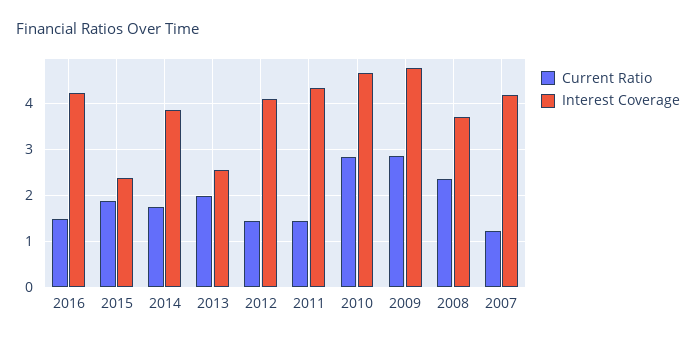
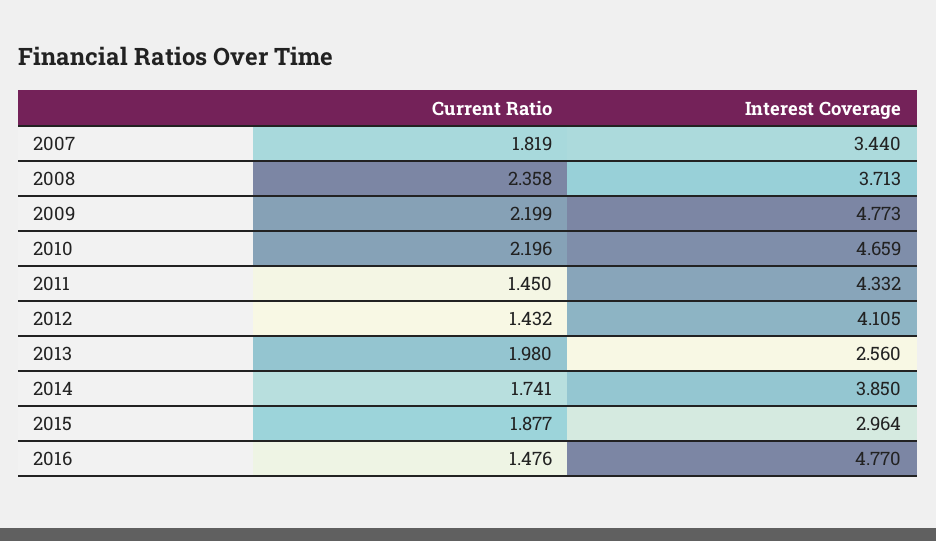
  {
    "Current Ratio": {
      "2016": 1.476,
      "2015": 1.877,
      "2014": 1.741,
      "2013": 1.98,
      "2012": 1.432,
      "2011": 1.45,
-     "2010": 2.8,
+     "2010": 2.196,
-     "2009": 2.8,
+     "2009": 2.199,
      "2008": 2.358,
-     "2007": 1.2
+     "2007": 1.819
    },
    "Interest Coverage": {
-     "2016": 4.2,
+     "2016": 4.77,
-     "2015": 2.4,
+     "2015": 2.964,
      "2014": 3.85,
      "2013": 2.56,
      "2012": 4.105,
      "2011": 4.332,
      "2010": 4.659,
      "2009": 4.773,
      "2008": 3.713,
-     "2007": 4.2
+     "2007": 3.44
    }
  }

